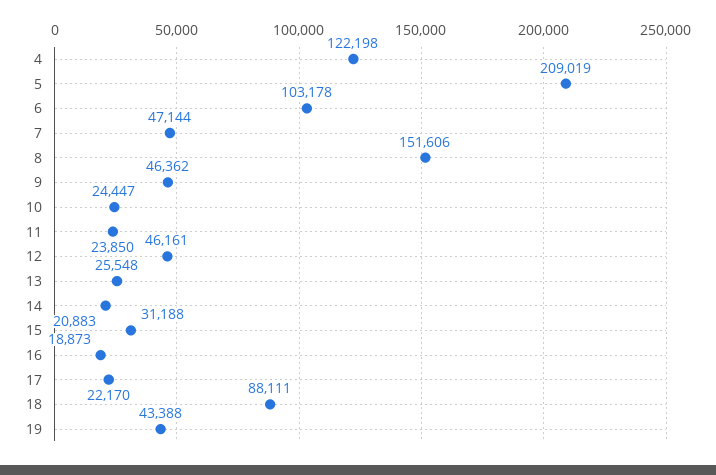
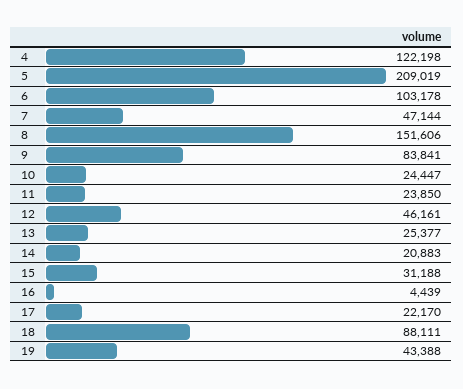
  {
    "4": 122198,
    "5": 209019,
    "6": 103178,
    "7": 47144,
    "8": 151606,
-   "9": 46362,
+   "9": 83841,
    "10": 24447,
    "11": 23850,
    "12": 46161,
-   "13": 25548,
+   "13": 25377,
    "14": 20883,
    "15": 31188,
-   "16": 18873,
+   "16": 4439,
    "17": 22170,
    "18": 88111,
    "19": 43388
  }

